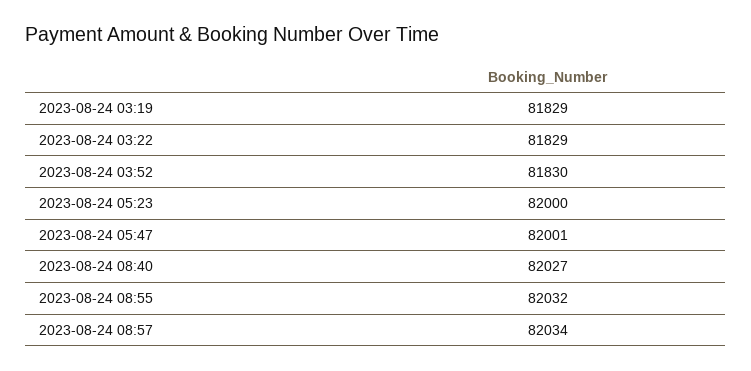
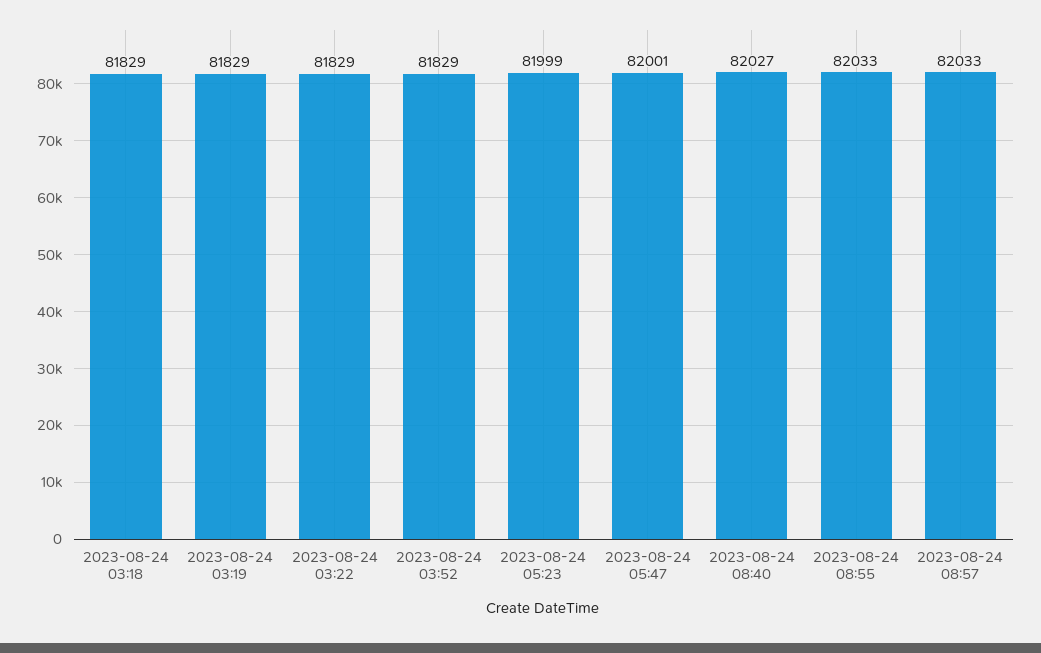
  {
    "2023-08-24 03:19": 81829,
    "2023-08-24 03:22": 81829,
-   "2023-08-24 03:52": 81830,
+   "2023-08-24 03:52": 81829,
-   "2023-08-24 05:23": 82000,
+   "2023-08-24 05:23": 81999,
    "2023-08-24 05:47": 82001,
    "2023-08-24 08:40": 82027,
-   "2023-08-24 08:55": 82032,
+   "2023-08-24 08:55": 82033,
-   "2023-08-24 08:57": 82034
+   "2023-08-24 08:57": 82033,
+   "2023-08-24 03:18": 81829
  }

